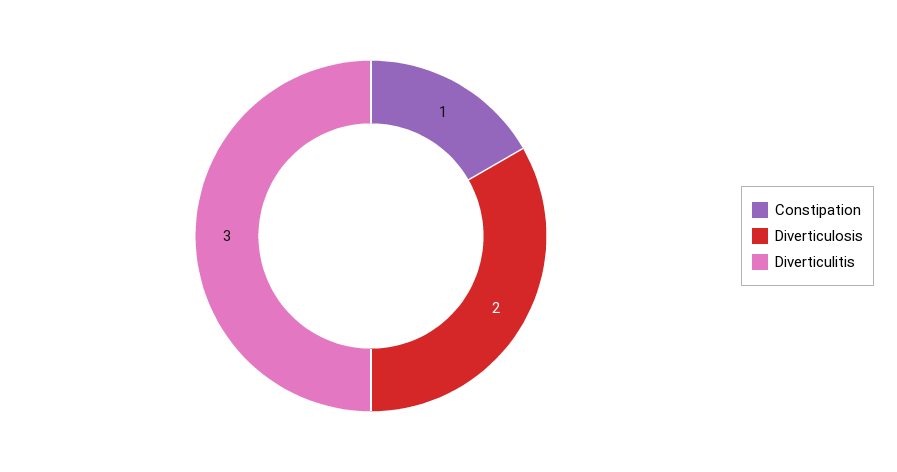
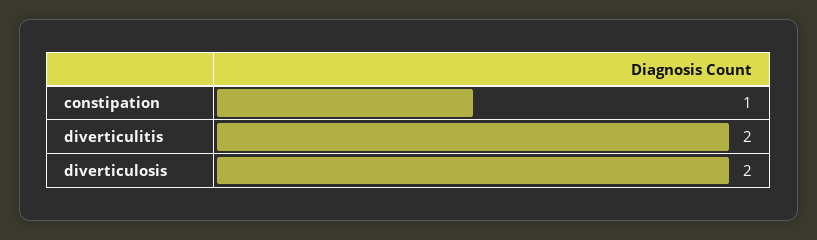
  {
    "Constipation": 1,
    "Diverticulosis": 2,
-   "Diverticulitis": 3
+   "Diverticulitis": 2
  }

